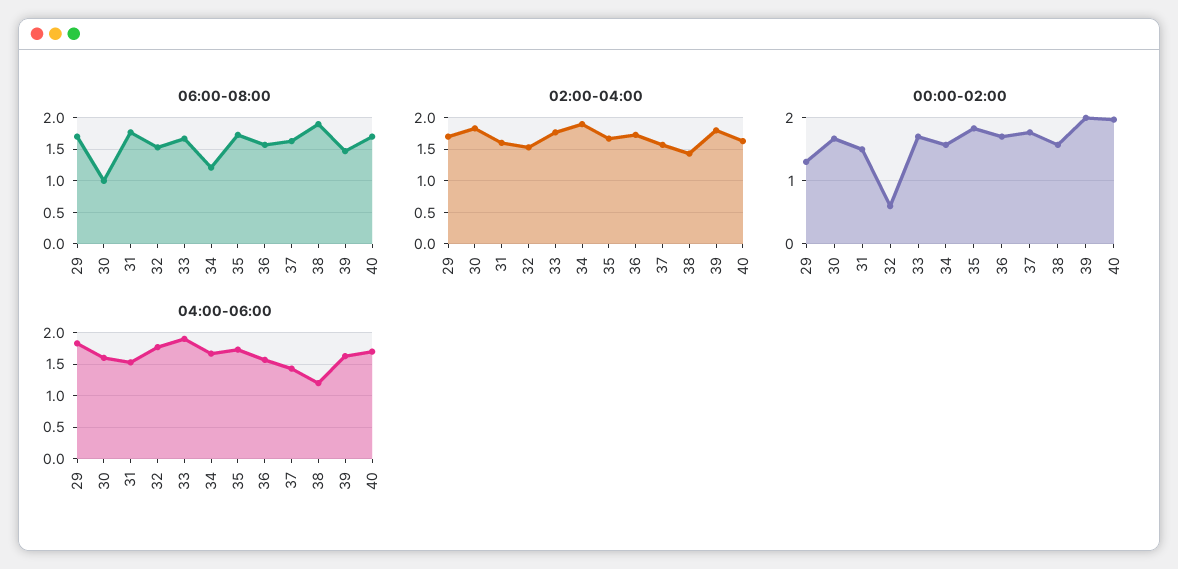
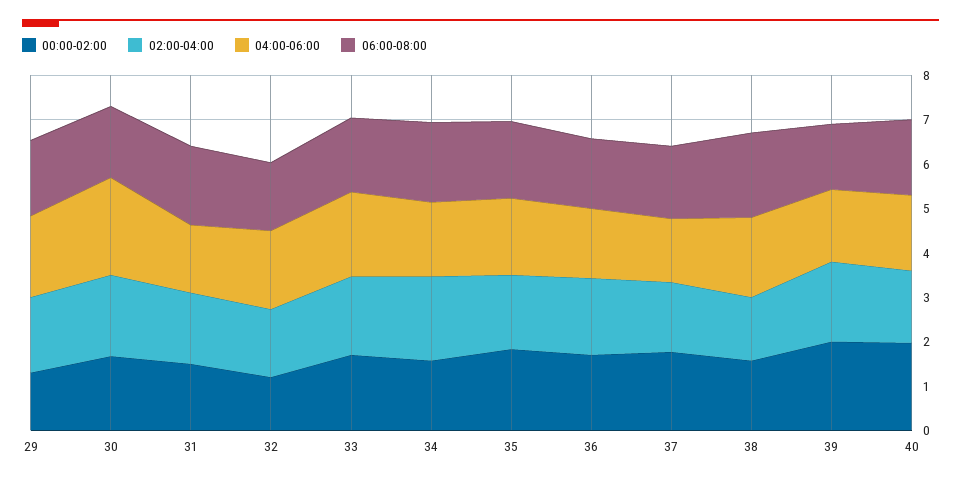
  {
    "06:00-08:00": {
      "29": 1.7,
-     "30": 1,
+     "30": 1.6,
      "31": 1.8,
      "32": 1.5,
      "33": 1.7,
-     "34": 1.2,
+     "34": 1.8,
      "35": 1.7,
      "36": 1.6,
      "37": 1.6,
      "38": 1.9,
      "39": 1.5,
      "40": 1.7
    },
    "02:00-04:00": {
      "29": 1.7,
      "30": 1.8,
      "31": 1.6,
      "32": 1.5,
      "33": 1.8,
      "34": 1.9,
      "35": 1.7,
      "36": 1.7,
      "37": 1.6,
      "38": 1.4,
      "39": 1.8,
      "40": 1.6
    },
    "00:00-02:00": {
      "29": 1.3,
      "30": 1.7,
      "31": 1.5,
-     "32": 0.6,
+     "32": 1.2,
      "33": 1.7,
      "34": 1.6,
      "35": 1.8,
      "36": 1.7,
      "37": 1.8,
      "38": 1.6,
      "39": 2,
      "40": 2
    },
    "04:00-06:00": {
      "29": 1.8,
-     "30": 1.6,
+     "30": 2.2,
      "31": 1.5,
      "32": 1.8,
      "33": 1.9,
      "34": 1.7,
      "35": 1.7,
      "36": 1.6,
      "37": 1.4,
-     "38": 1.2,
+     "38": 1.8,
      "39": 1.6,
      "40": 1.7
    }
  }

